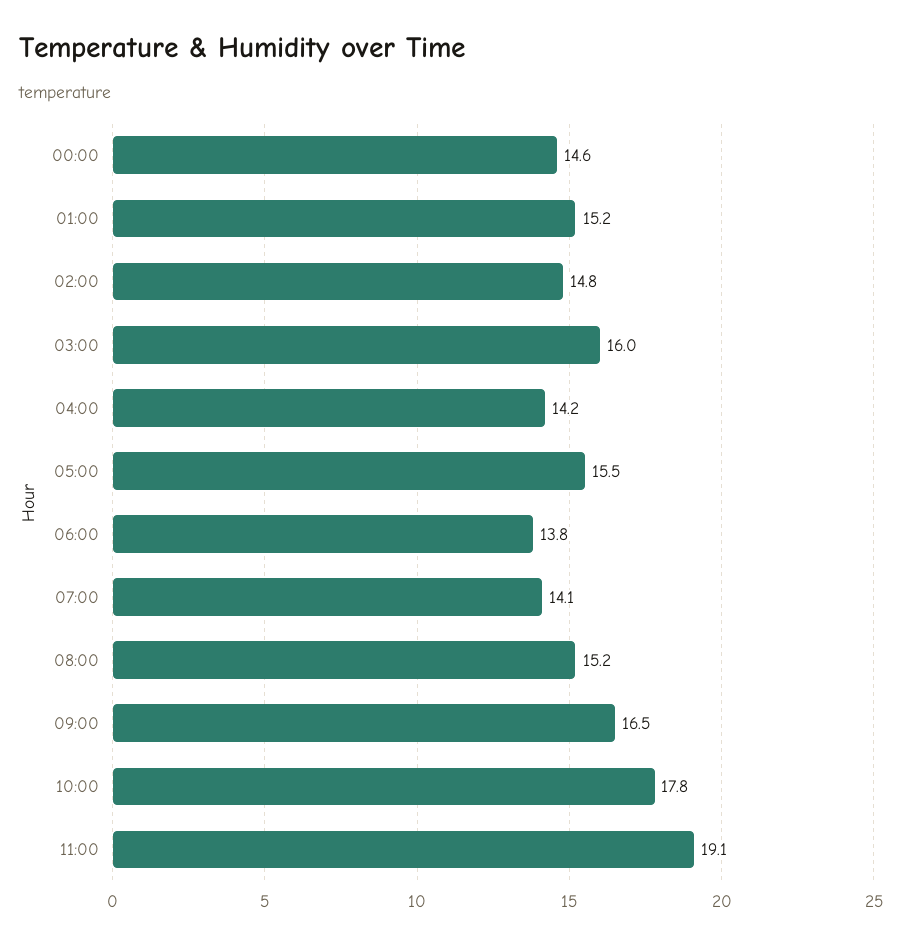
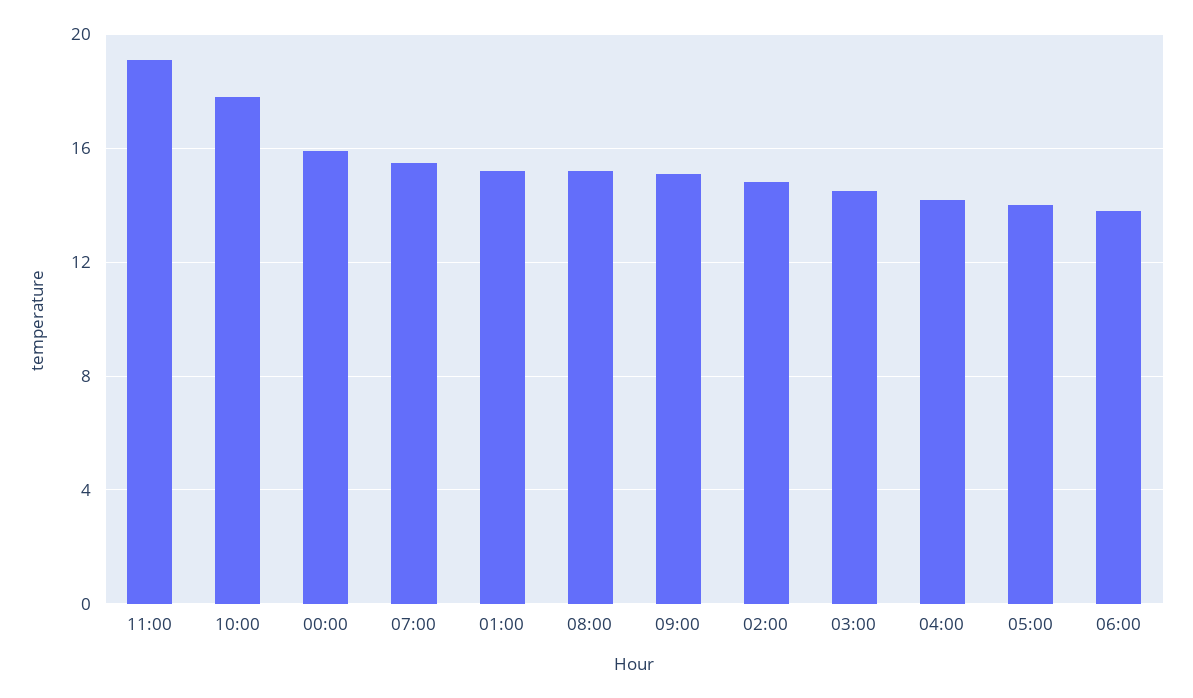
  {
-   "00:00": 14.6,
+   "00:00": 16,
    "01:00": 15.2,
    "02:00": 14.8,
-   "03:00": 16,
+   "03:00": 14.5,
    "04:00": 14.2,
-   "05:00": 15.5,
+   "05:00": 14,
    "06:00": 13.8,
-   "07:00": 14.1,
+   "07:00": 15.5,
    "08:00": 15.2,
-   "09:00": 16.5,
+   "09:00": 15,
    "10:00": 17.8,
    "11:00": 19.1
  }

